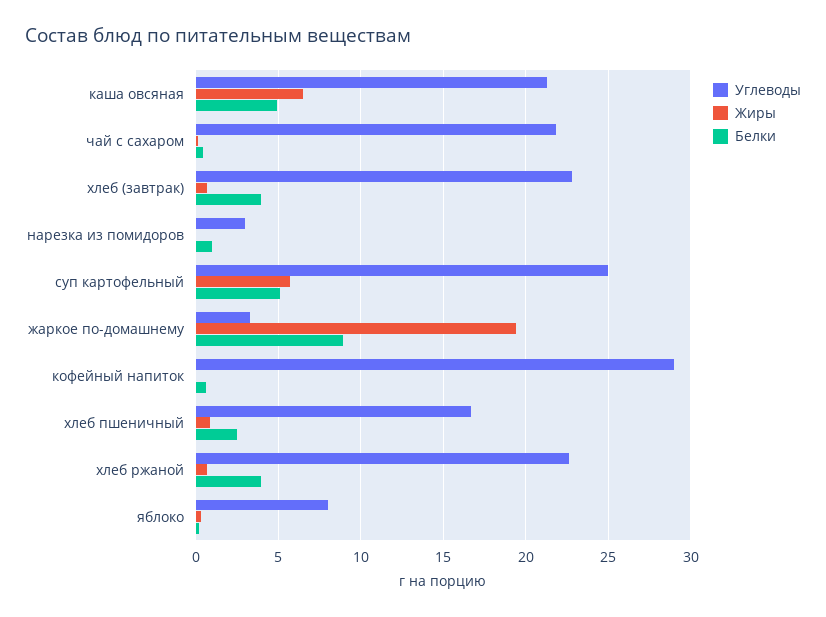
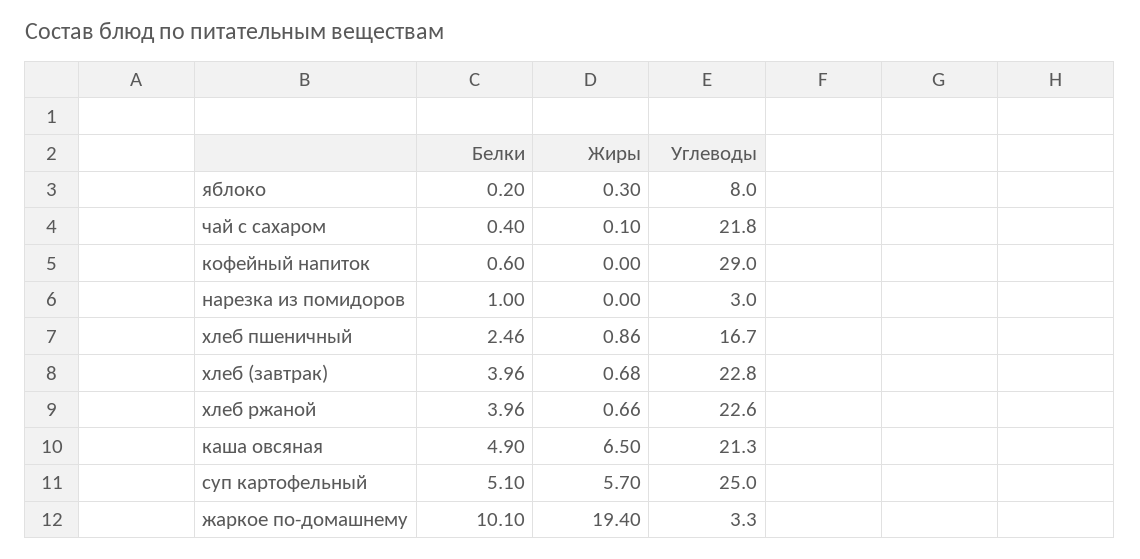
  {
    "Углеводы": {
      "каша овсяная": 21.3,
      "чай с сахаром": 21.8,
      "хлеб (завтрак)": 22.8,
      "нарезка из помидоров": 3,
      "суп картофельный": 25,
      "жаркое по-домашнему": 3.3,
      "кофейный напиток": 29,
      "хлеб пшеничный": 16.7,
      "хлеб ржаной": 22.6,
      "яблоко": 8
    },
    "Жиры": {
      "каша овсяная": 6.5,
      "чай с сахаром": 0.1,
      "хлеб (завтрак)": 0.68,
      "нарезка из помидоров": 0,
      "суп картофельный": 5.7,
      "жаркое по-домашнему": 19.4,
      "кофейный напиток": 0,
      "хлеб пшеничный": 0.86,
      "хлеб ржаной": 0.66,
      "яблоко": 0.3
    },
    "Белки": {
      "каша овсяная": 4.9,
      "чай с сахаром": 0.4,
      "хлеб (завтрак)": 3.96,
      "нарезка из помидоров": 1,
      "суп картофельный": 5.1,
-     "жаркое по-домашнему": 9,
+     "жаркое по-домашнему": 10.1,
      "кофейный напиток": 0.6,
      "хлеб пшеничный": 2.46,
      "хлеб ржаной": 3.96,
      "яблоко": 0.2
    }
  }

